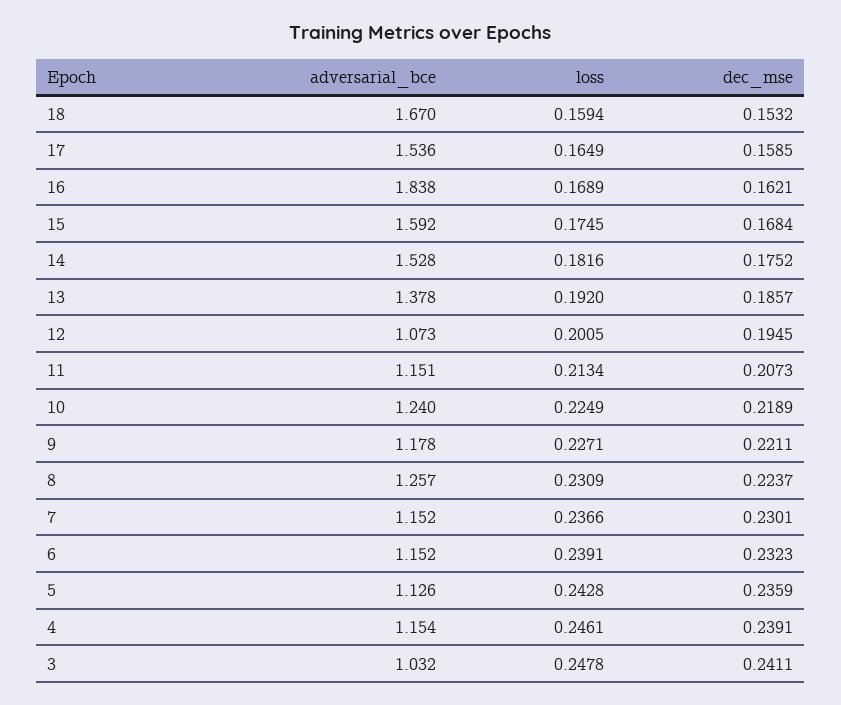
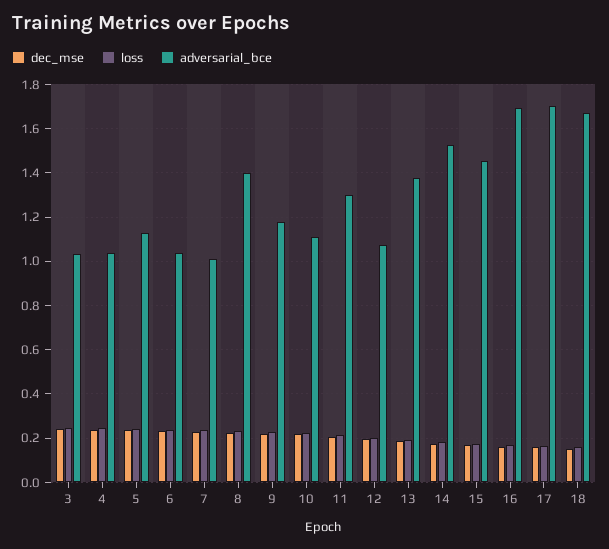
  {
    "adversarial_bce": {
      "18": 1.67,
-     "17": 1.536,
+     "17": 1.7,
-     "16": 1.838,
+     "16": 1.7,
-     "15": 1.592,
+     "15": 1.45,
      "14": 1.528,
      "13": 1.378,
      "12": 1.073,
-     "11": 1.151,
+     "11": 1.3,
-     "10": 1.24,
+     "10": 1.1,
      "9": 1.178,
-     "8": 1.257,
+     "8": 1.4,
-     "7": 1.152,
+     "7": 1,
-     "6": 1.152,
+     "6": 1.05,
      "5": 1.126,
-     "4": 1.154,
+     "4": 1.05,
      "3": 1.032
    },
    "loss": {
      "18": 0.1594,
      "17": 0.1649,
      "16": 0.1689,
      "15": 0.1745,
      "14": 0.1816,
      "13": 0.192,
      "12": 0.2005,
      "11": 0.2134,
      "10": 0.2249,
      "9": 0.2271,
      "8": 0.2309,
      "7": 0.2366,
      "6": 0.2391,
      "5": 0.2428,
      "4": 0.2461,
      "3": 0.2478
    },
    "dec_mse": {
      "18": 0.1532,
      "17": 0.1585,
      "16": 0.1621,
      "15": 0.1684,
      "14": 0.1752,
      "13": 0.1857,
      "12": 0.1945,
      "11": 0.2073,
      "10": 0.2189,
      "9": 0.2211,
      "8": 0.2237,
      "7": 0.2301,
      "6": 0.2323,
      "5": 0.2359,
      "4": 0.2391,
      "3": 0.2411
    }
  }

